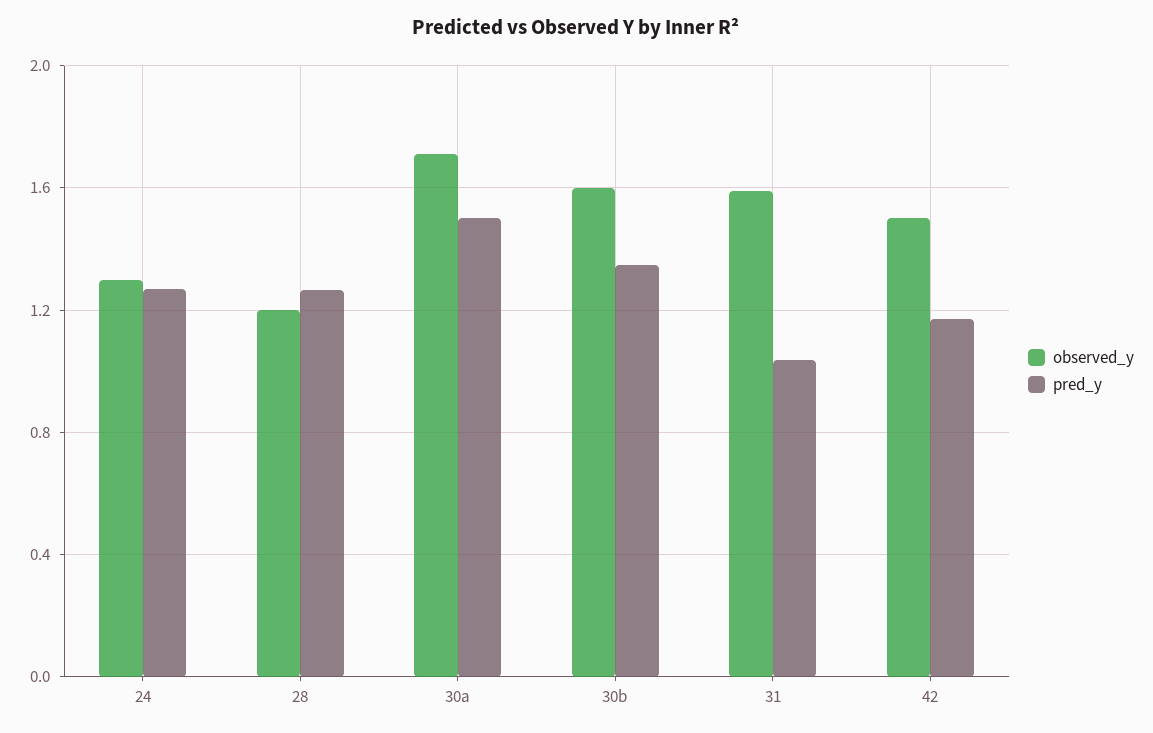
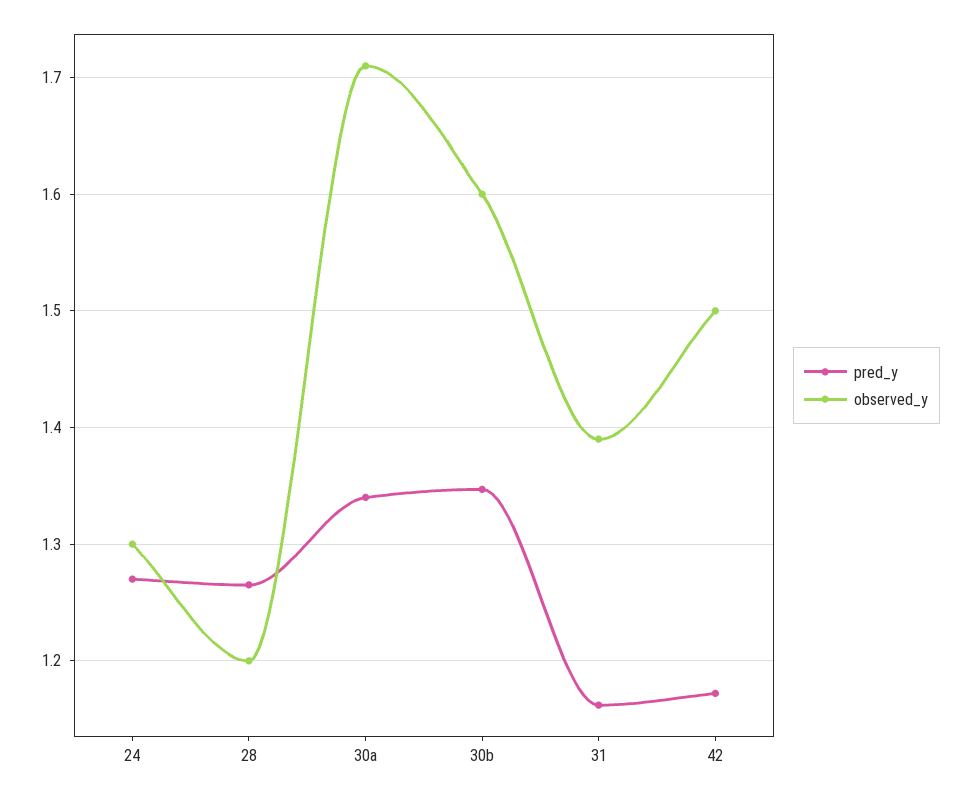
  {
    "observed_y": {
      "24": 1.3,
      "28": 1.2,
      "30a": 1.71,
      "30b": 1.6,
-     "31": 1.6,
+     "31": 1.39,
      "42": 1.5
    },
    "pred_y": {
      "24": 1.27,
      "28": 1.27,
-     "30a": 1.5,
+     "30a": 1.34,
      "30b": 1.35,
-     "31": 1.05,
+     "31": 1.16,
      "42": 1.17
    }
  }

